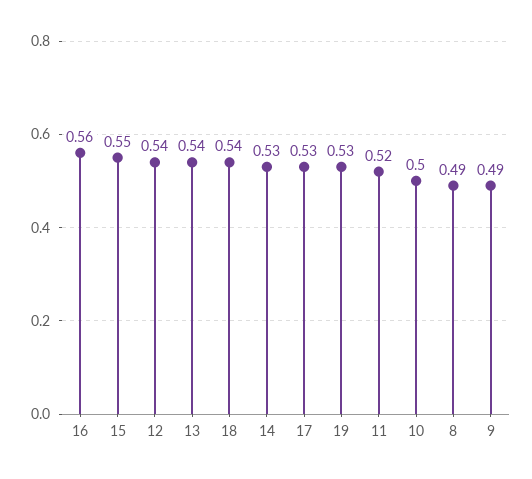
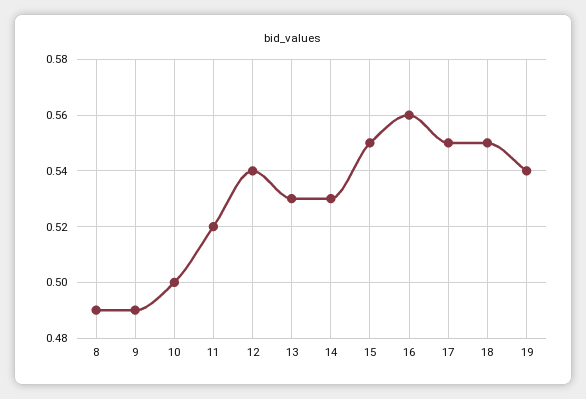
  {
    "16": 0.56,
    "15": 0.55,
    "12": 0.54,
-   "13": 0.54,
+   "13": 0.53,
-   "18": 0.54,
+   "18": 0.55,
    "14": 0.53,
-   "17": 0.53,
+   "17": 0.55,
-   "19": 0.53,
+   "19": 0.54,
    "11": 0.52,
    "10": 0.5,
    "8": 0.49,
    "9": 0.49
  }

